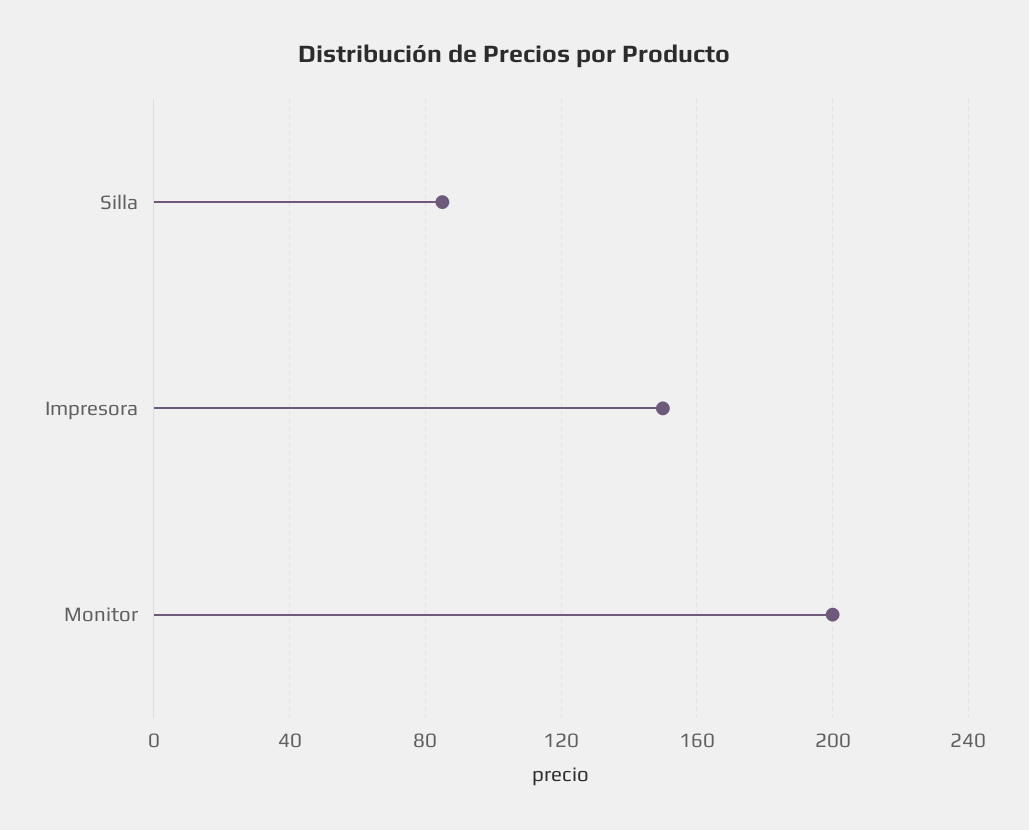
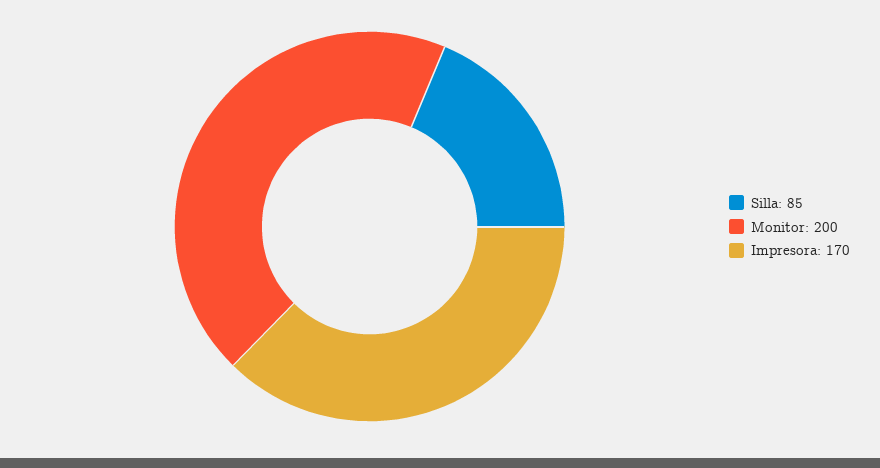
  {
    "Silla": 85,
-   "Impresora": 150,
+   "Impresora": 170,
    "Monitor": 200
  }

